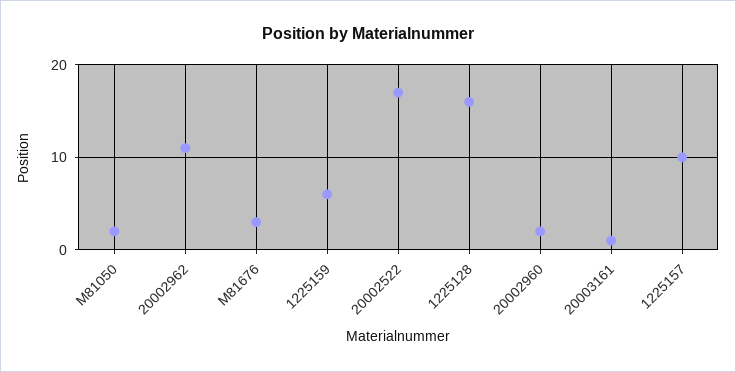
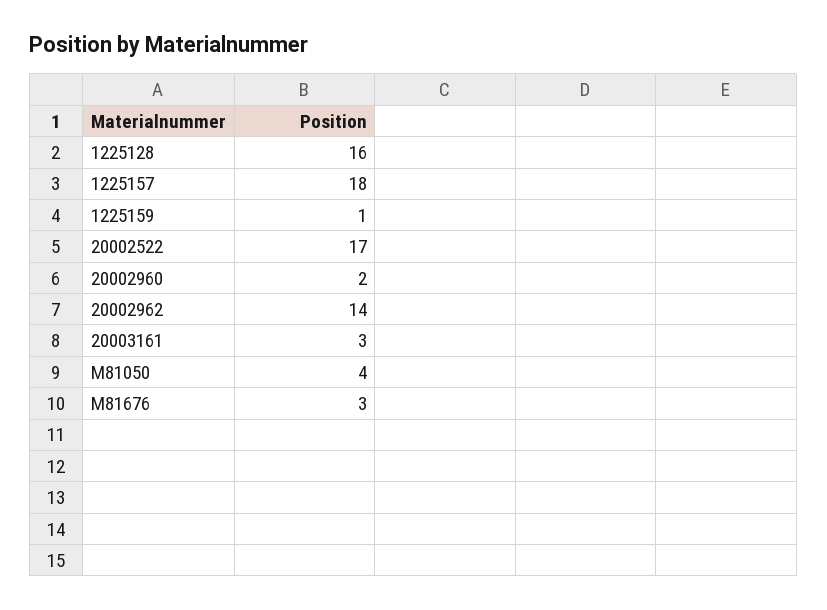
  {
-   "M81050": 2,
+   "M81050": 4,
-   "20002962": 11,
+   "20002962": 14,
    "M81676": 3,
-   "1225159": 6,
+   "1225159": 1,
    "20002522": 17,
    "1225128": 16,
    "20002960": 2,
-   "20003161": 1,
+   "20003161": 3,
-   "1225157": 10
+   "1225157": 18
  }

